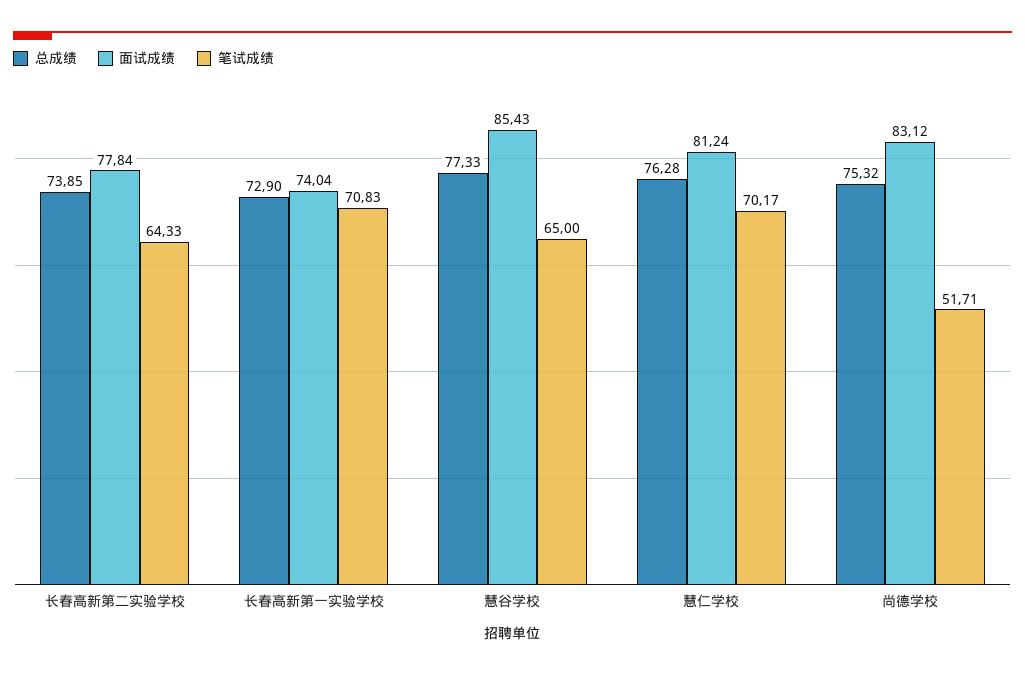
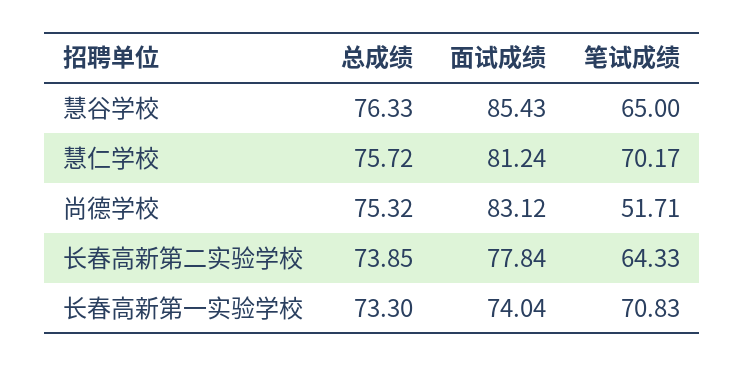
  {
    "总成绩": {
      "长春高新第二实验学校": 73.85,
-     "长春高新第一实验学校": 72.9,
+     "长春高新第一实验学校": 73.3,
-     "慧谷学校": 77.33,
+     "慧谷学校": 76.33,
-     "慧仁学校": 76.28,
+     "慧仁学校": 75.72,
      "尚德学校": 75.32
    },
    "面试成绩": {
      "长春高新第二实验学校": 77.84,
      "长春高新第一实验学校": 74.04,
      "慧谷学校": 85.43,
      "慧仁学校": 81.24,
      "尚德学校": 83.12
    },
    "笔试成绩": {
      "长春高新第二实验学校": 64.33,
      "长春高新第一实验学校": 70.83,
      "慧谷学校": 65,
      "慧仁学校": 70.17,
      "尚德学校": 51.71
    }
  }

